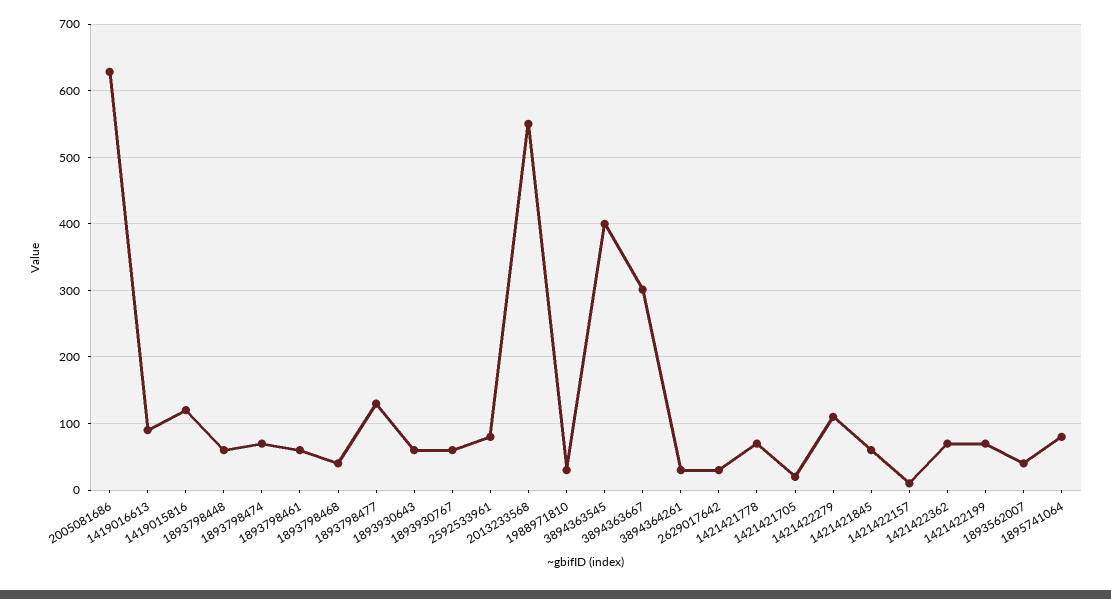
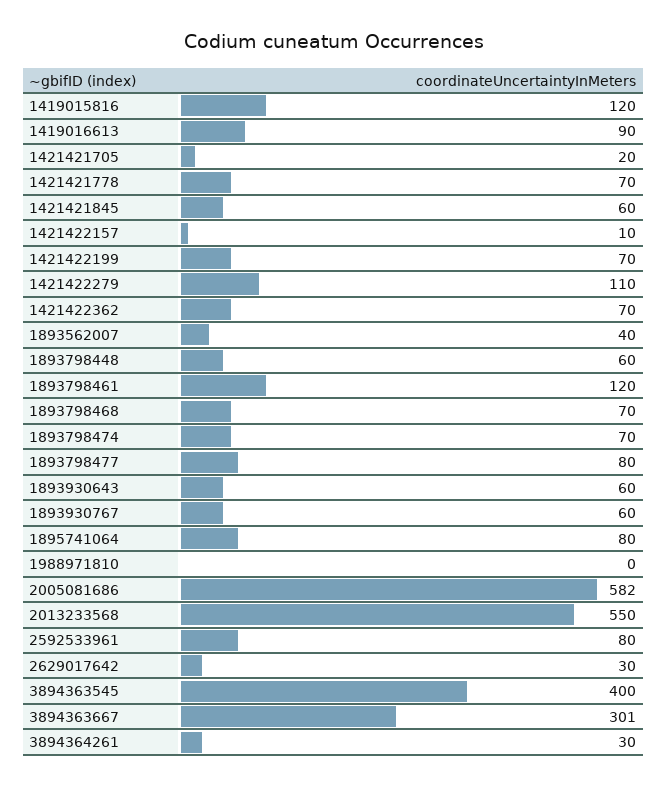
  {
-   "2005081686": 630,
+   "2005081686": 582,
    "1419016613": 90,
    "1419015816": 120,
    "1893798448": 60,
    "1893798474": 70,
-   "1893798461": 60,
+   "1893798461": 120,
-   "1893798468": 40,
+   "1893798468": 70,
-   "1893798477": 130,
+   "1893798477": 80,
    "1893930643": 60,
    "1893930767": 60,
    "2592533961": 80,
    "2013233568": 550,
-   "1988971810": 30,
+   "1988971810": 0,
    "3894363545": 400,
    "3894363667": 301,
    "3894364261": 30,
    "2629017642": 30,
    "1421421778": 70,
    "1421421705": 20,
    "1421422279": 110,
    "1421421845": 60,
    "1421422157": 10,
    "1421422362": 70,
    "1421422199": 70,
    "1893562007": 40,
    "1895741064": 80
  }

